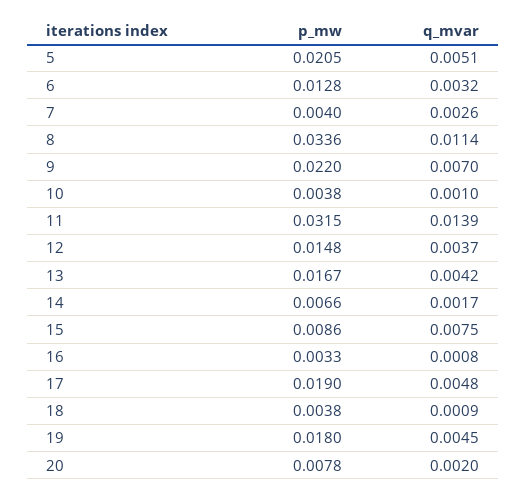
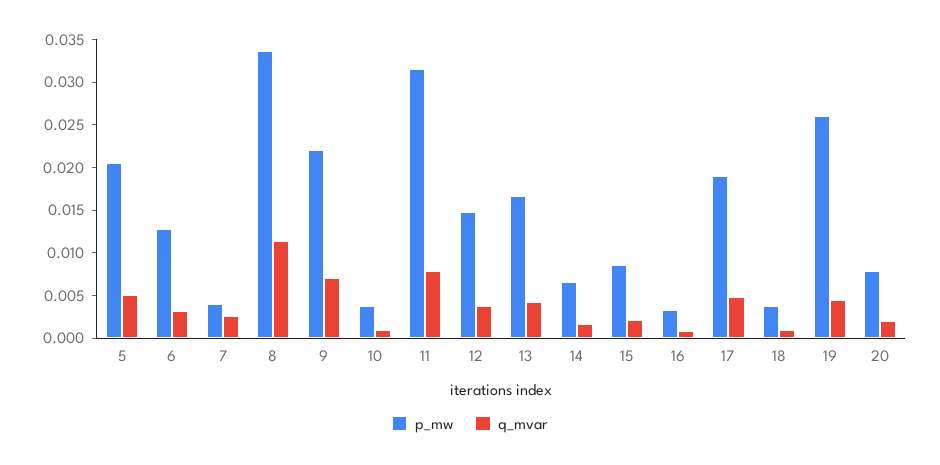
  {
    "p_mw": {
      "5": 0.0205,
      "6": 0.0128,
      "7": 0.004,
      "8": 0.0336,
      "9": 0.022,
      "10": 0.0038,
      "11": 0.0315,
      "12": 0.0148,
      "13": 0.0167,
      "14": 0.0066,
      "15": 0.0086,
      "16": 0.0033,
      "17": 0.019,
      "18": 0.0038,
-     "19": 0.018,
+     "19": 0.026,
      "20": 0.0078
    },
    "q_mvar": {
      "5": 0.0051,
      "6": 0.0032,
      "7": 0.0026,
      "8": 0.0114,
      "9": 0.007,
      "10": 0.001,
-     "11": 0.0139,
+     "11": 0.008,
      "12": 0.0037,
      "13": 0.0042,
      "14": 0.0017,
-     "15": 0.0075,
+     "15": 0.002,
      "16": 0.0008,
      "17": 0.0048,
      "18": 0.0009,
      "19": 0.0045,
      "20": 0.002
    }
  }

